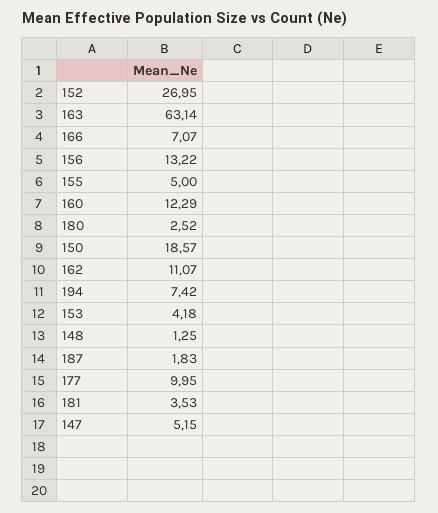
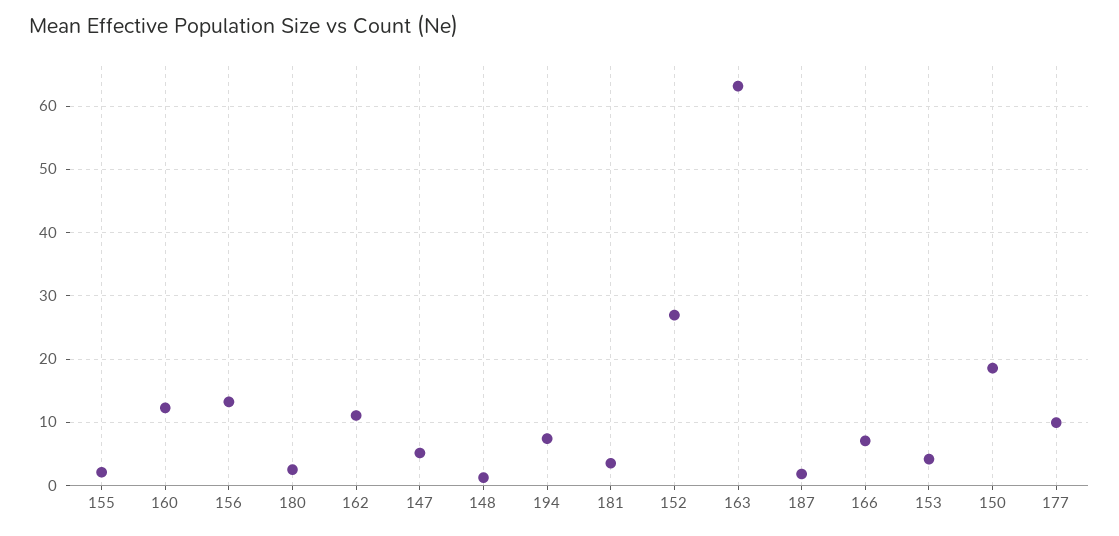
  {
    "152": 26.95,
    "163": 63.14,
    "166": 7.07,
    "156": 13.22,
-   "155": 5,
+   "155": 2,
    "160": 12.29,
    "180": 2.52,
    "150": 18.57,
    "162": 11.07,
    "194": 7.42,
    "153": 4.18,
    "148": 1.25,
    "187": 1.83,
    "177": 9.95,
    "181": 3.53,
    "147": 5.15
  }

